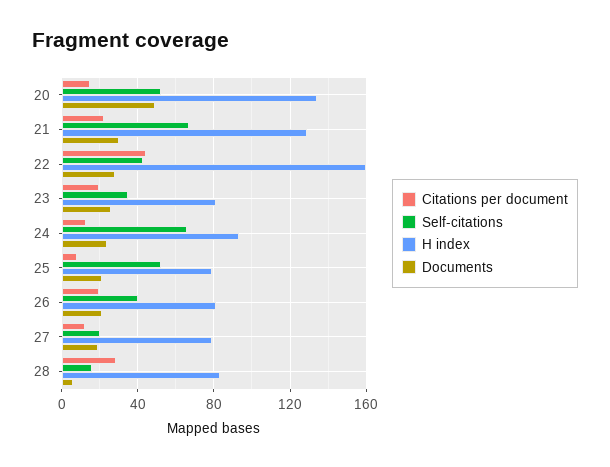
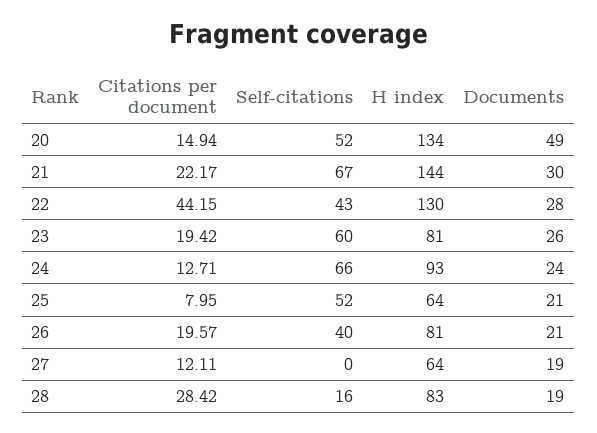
  {
    "Citations per document": {
      "20": 14.94,
      "21": 22.17,
      "22": 44.15,
      "23": 19.42,
      "24": 12.71,
      "25": 7.95,
      "26": 19.57,
      "27": 12.11,
      "28": 28.42
    },
    "Self-citations": {
      "20": 52,
      "21": 67,
      "22": 43,
-     "23": 35,
+     "23": 60,
      "24": 66,
      "25": 52,
      "26": 40,
-     "27": 20,
+     "27": 0,
      "28": 16
    },
    "H index": {
      "20": 134,
-     "21": 130,
+     "21": 144,
-     "22": 160,
+     "22": 130,
      "23": 81,
      "24": 93,
-     "25": 80,
+     "25": 64,
      "26": 81,
-     "27": 80,
+     "27": 64,
      "28": 83
    },
    "Documents": {
      "20": 49,
      "21": 30,
      "22": 28,
      "23": 26,
      "24": 24,
      "25": 21,
      "26": 21,
      "27": 19,
-     "28": 5
+     "28": 19
    }
  }

